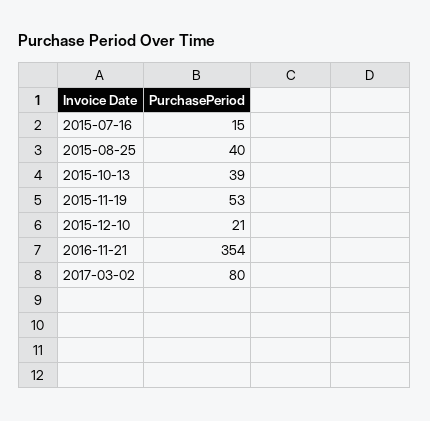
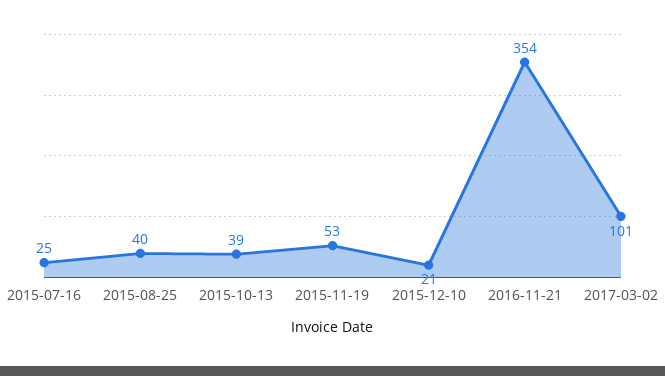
  {
-   "2015-07-16": 15,
+   "2015-07-16": 25,
    "2015-08-25": 40,
    "2015-10-13": 39,
    "2015-11-19": 53,
    "2015-12-10": 21,
    "2016-11-21": 354,
-   "2017-03-02": 80
+   "2017-03-02": 101
  }

